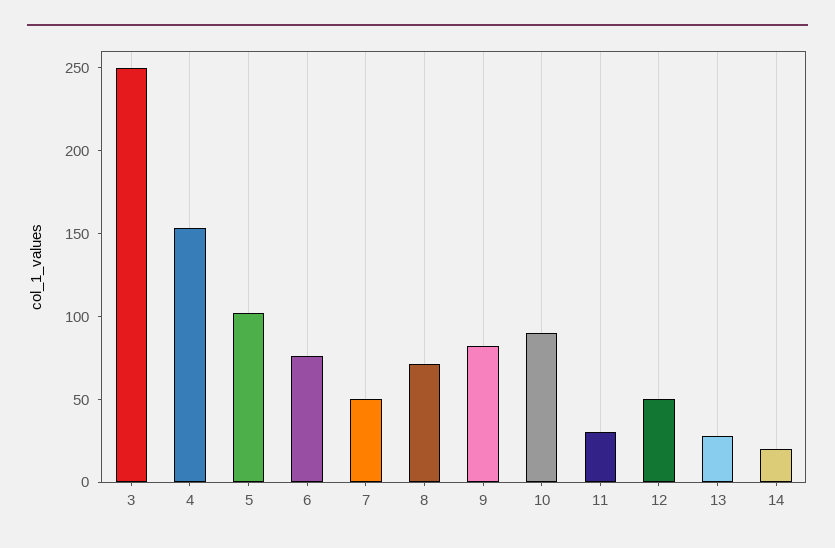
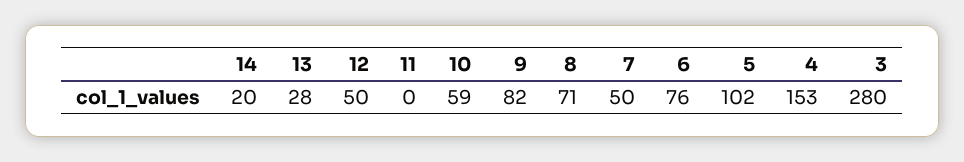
  {
-   "3": 250,
+   "3": 280,
    "4": 153,
    "5": 102,
    "6": 76,
    "7": 50,
    "8": 71,
    "9": 82,
-   "10": 90,
+   "10": 59,
-   "11": 30,
+   "11": 0,
    "12": 50,
    "13": 28,
    "14": 20
  }

